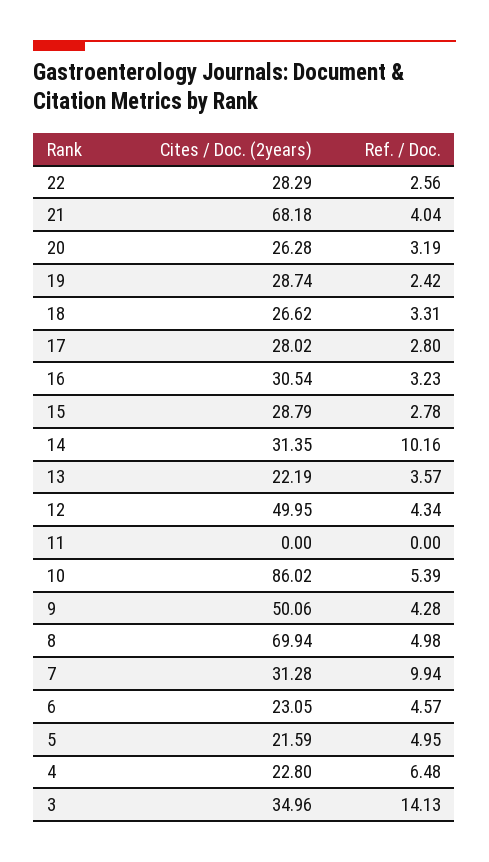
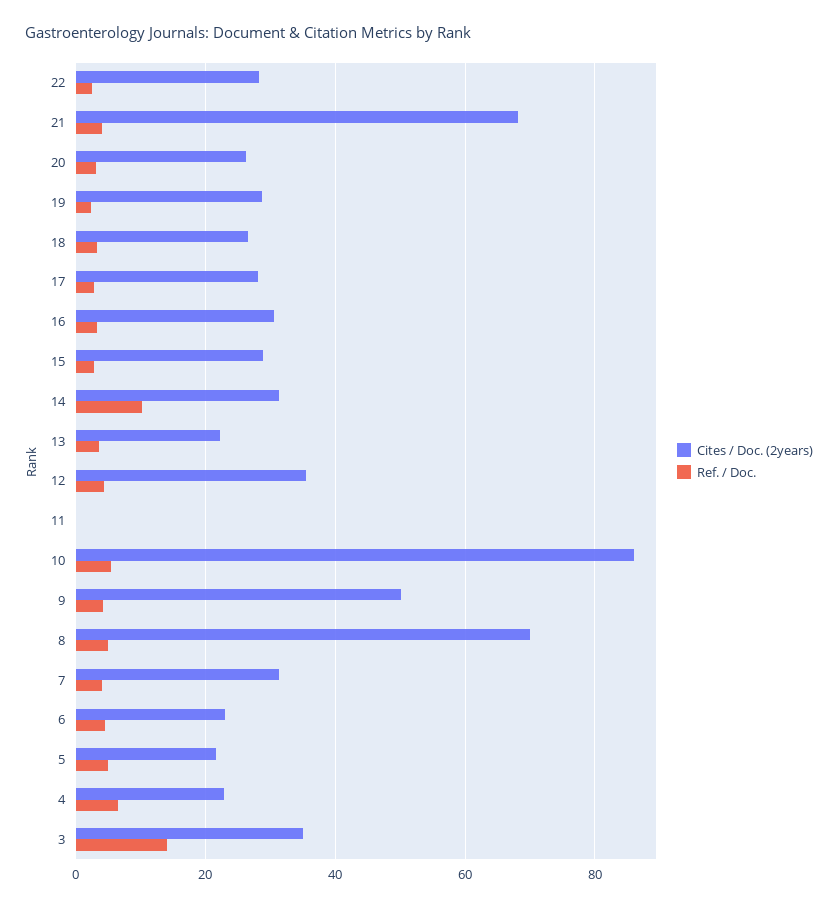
  {
    "Cites / Doc. (2years)": {
      "22": 28.29,
      "21": 68.18,
      "20": 26.28,
      "19": 28.74,
      "18": 26.62,
      "17": 28.02,
      "16": 30.54,
      "15": 28.79,
      "14": 31.35,
      "13": 22.19,
-     "12": 49.95,
+     "12": 36,
      "11": 0,
      "10": 86.02,
      "9": 50.06,
      "8": 69.94,
      "7": 31.28,
      "6": 23.05,
      "5": 21.59,
      "4": 22.8,
      "3": 34.96
    },
    "Ref. / Doc.": {
      "22": 2.56,
      "21": 4.04,
      "20": 3.19,
      "19": 2.42,
      "18": 3.31,
      "17": 2.8,
      "16": 3.23,
      "15": 2.78,
      "14": 10.16,
      "13": 3.57,
      "12": 4.34,
      "11": 0,
      "10": 5.39,
      "9": 4.28,
      "8": 4.98,
-     "7": 9.94,
+     "7": 4,
      "6": 4.57,
      "5": 4.95,
      "4": 6.48,
      "3": 14.13
    }
  }

